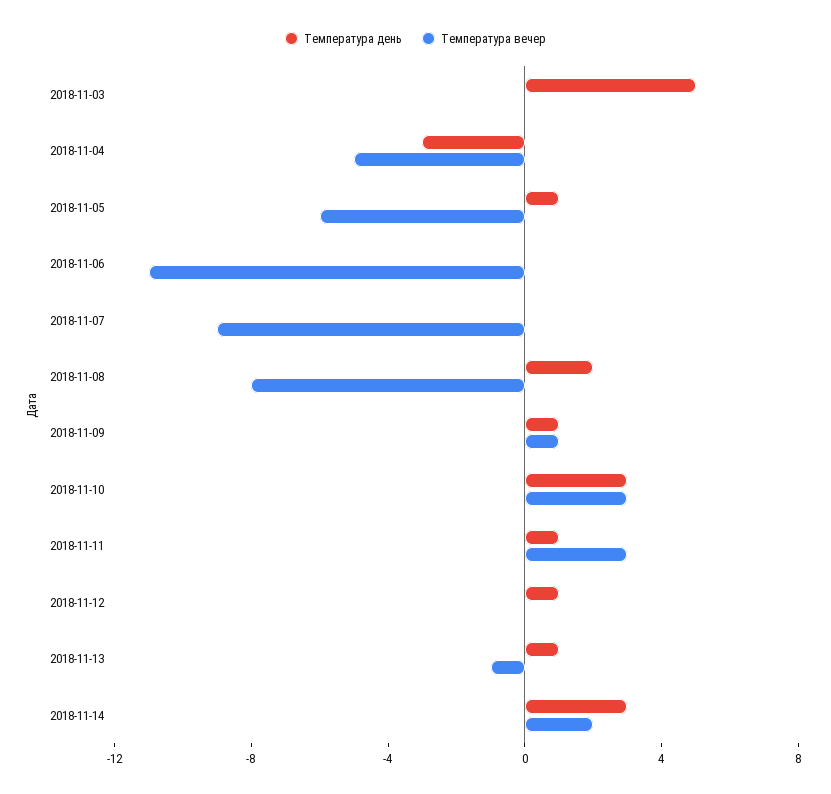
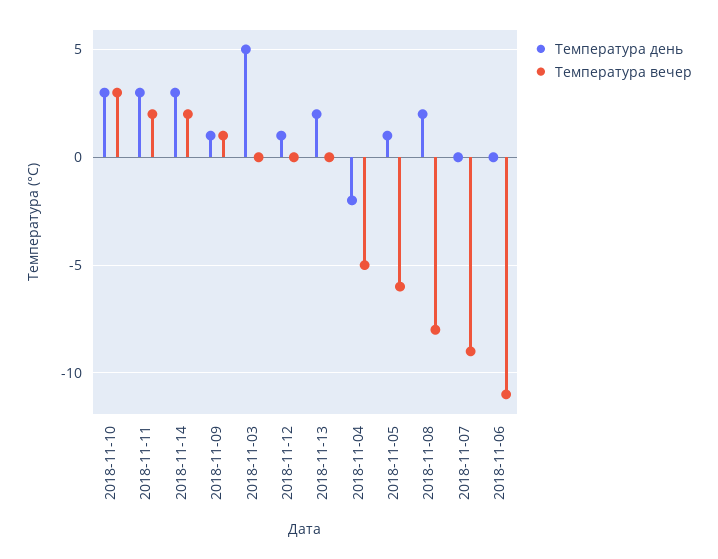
  {
    "Температура день": {
      "2018-11-03": 5,
-     "2018-11-04": -3,
+     "2018-11-04": -2,
      "2018-11-05": 1,
      "2018-11-06": 0,
      "2018-11-07": 0,
      "2018-11-08": 2,
      "2018-11-09": 1,
      "2018-11-10": 3,
-     "2018-11-11": 1,
+     "2018-11-11": 3,
      "2018-11-12": 1,
-     "2018-11-13": 1,
+     "2018-11-13": 2,
      "2018-11-14": 3
    },
    "Температура вечер": {
      "2018-11-03": 0,
      "2018-11-04": -5,
      "2018-11-05": -6,
      "2018-11-06": -11,
      "2018-11-07": -9,
      "2018-11-08": -8,
      "2018-11-09": 1,
      "2018-11-10": 3,
-     "2018-11-11": 3,
+     "2018-11-11": 2,
      "2018-11-12": 0,
-     "2018-11-13": -1,
+     "2018-11-13": 0,
      "2018-11-14": 2
    }
  }

